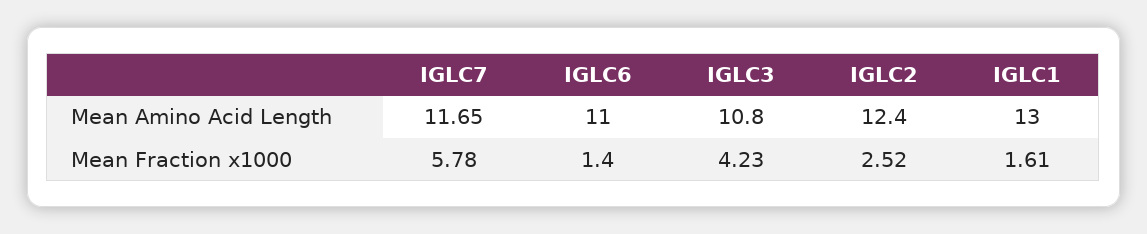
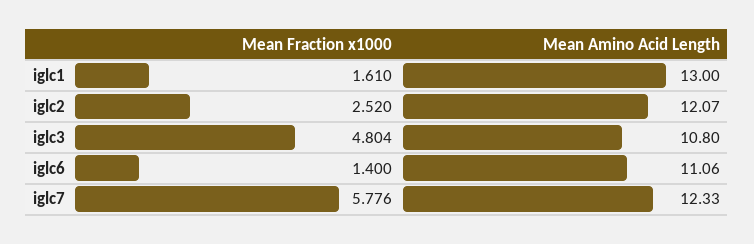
  {
    "IGLC7": {
-     "Mean Amino Acid Length": 11.65,
+     "Mean Amino Acid Length": 12.33,
      "Mean Fraction x1000": 5.776
    },
    "IGLC6": {
-     "Mean Amino Acid Length": 11,
+     "Mean Amino Acid Length": 11.06,
      "Mean Fraction x1000": 1.4
    },
    "IGLC3": {
      "Mean Amino Acid Length": 10.8,
-     "Mean Fraction x1000": 4.23
+     "Mean Fraction x1000": 4.804
    },
    "IGLC2": {
-     "Mean Amino Acid Length": 12.4,
+     "Mean Amino Acid Length": 12.07,
      "Mean Fraction x1000": 2.52
    },
    "IGLC1": {
      "Mean Amino Acid Length": 13,
      "Mean Fraction x1000": 1.61
    }
  }

